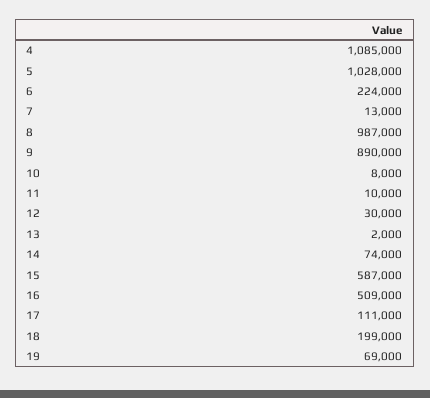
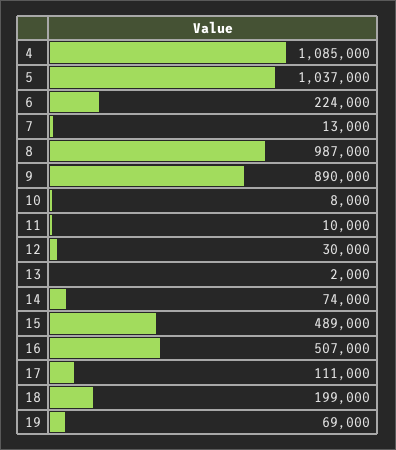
  {
    "4": 1085000,
-   "5": 1028000,
+   "5": 1037000,
    "6": 224000,
    "7": 13000,
    "8": 987000,
    "9": 890000,
    "10": 8000,
    "11": 10000,
    "12": 30000,
    "13": 2000,
    "14": 74000,
-   "15": 587000,
+   "15": 489000,
-   "16": 509000,
+   "16": 507000,
    "17": 111000,
    "18": 199000,
    "19": 69000
  }

